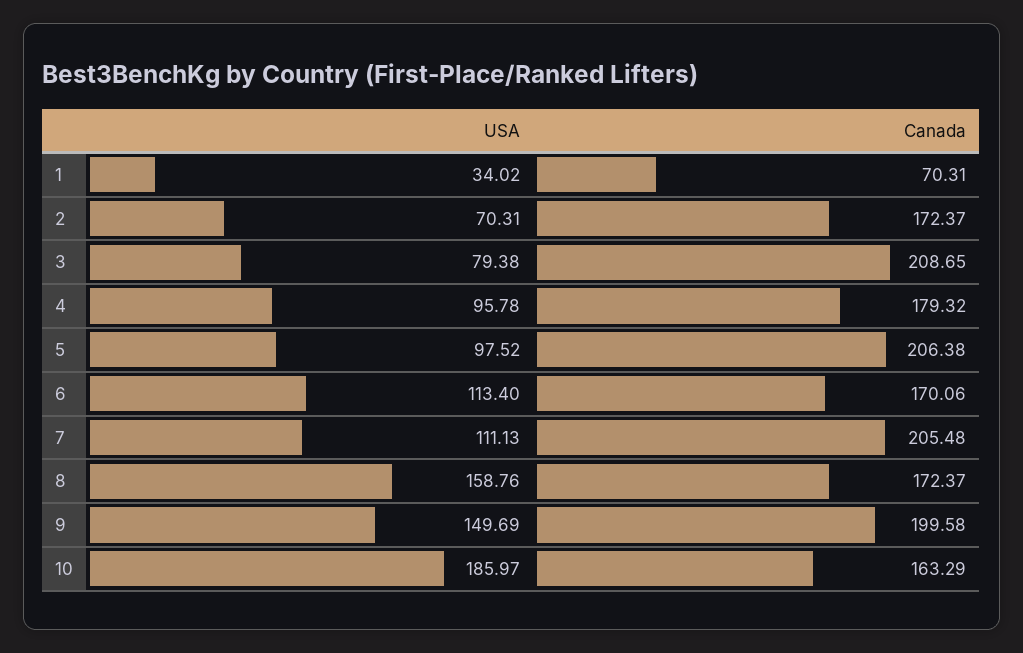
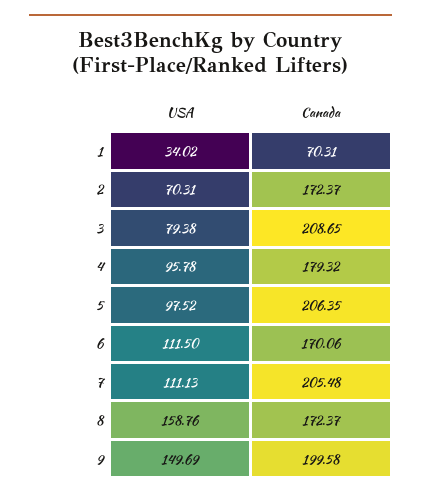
  {
    "USA": {
      "1": 34.02,
      "2": 70.31,
      "3": 79.38,
      "4": 95.78,
      "5": 97.52,
-     "6": 113.4,
+     "6": 111.5,
      "7": 111.13,
      "8": 158.76,
-     "9": 149.69,
+     "9": 149.69
-     "10": 185.97
    },
    "Canada": {
      "1": 70.31,
      "2": 172.37,
      "3": 208.65,
      "4": 179.32,
-     "5": 206.38,
+     "5": 206.35,
      "6": 170.06,
      "7": 205.48,
      "8": 172.37,
-     "9": 199.58,
+     "9": 199.58
-     "10": 163.29
    }
  }

